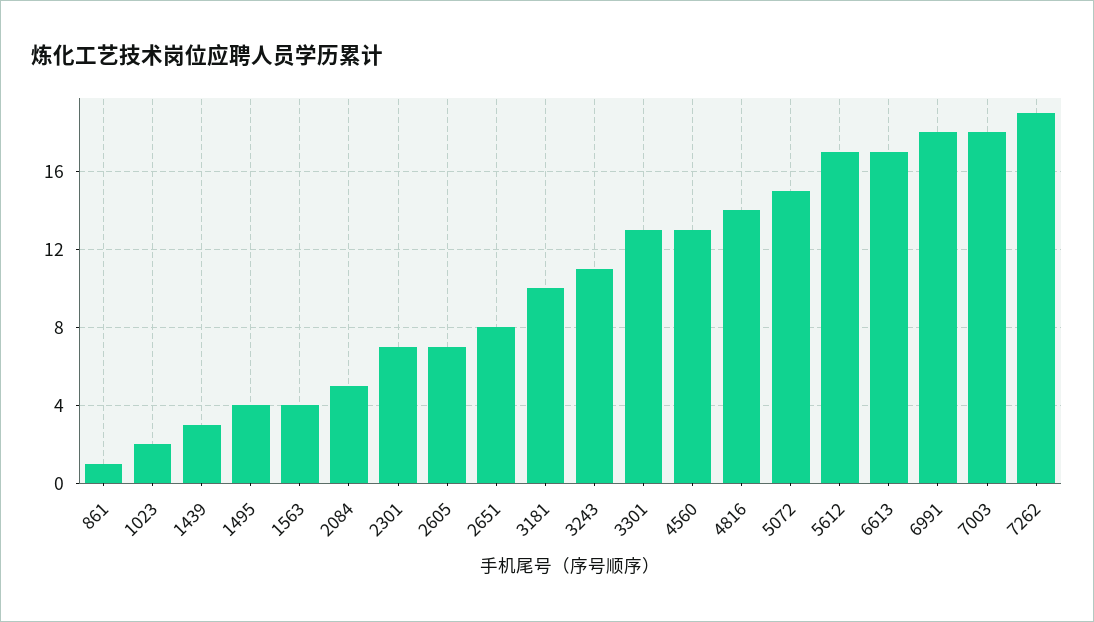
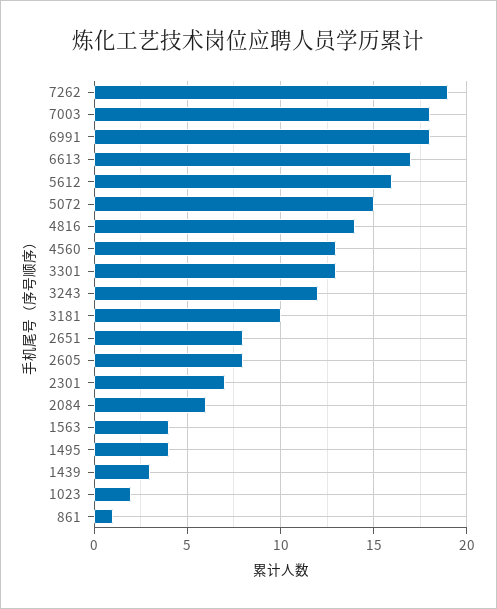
  {
    "861": 1,
    "1023": 2,
    "1439": 3,
    "1495": 4,
    "1563": 4,
-   "2084": 5,
+   "2084": 6,
    "2301": 7,
-   "2605": 7,
+   "2605": 8,
    "2651": 8,
    "3181": 10,
-   "3243": 11,
+   "3243": 12,
    "3301": 13,
    "4560": 13,
    "4816": 14,
    "5072": 15,
-   "5612": 17,
+   "5612": 16,
    "6613": 17,
    "6991": 18,
    "7003": 18,
    "7262": 19
  }

